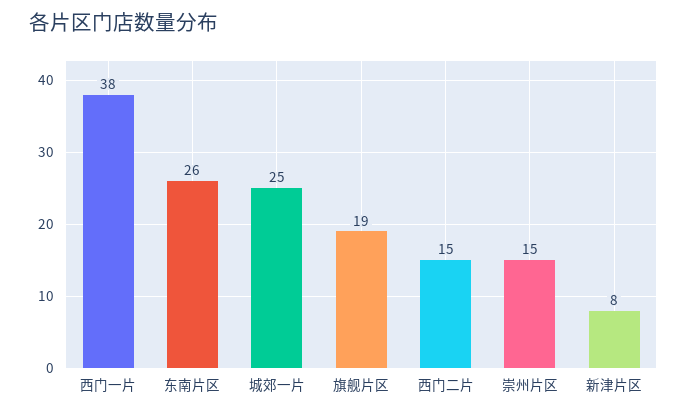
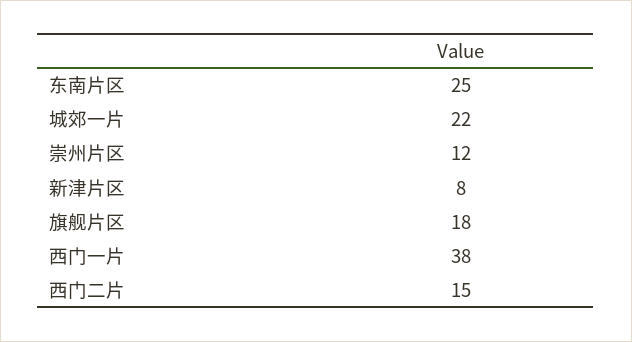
  {
    "西门一片": 38,
-   "东南片区": 26,
+   "东南片区": 25,
-   "城郊一片": 25,
+   "城郊一片": 22,
-   "旗舰片区": 19,
+   "旗舰片区": 18,
    "西门二片": 15,
-   "崇州片区": 15,
+   "崇州片区": 12,
    "新津片区": 8
  }

